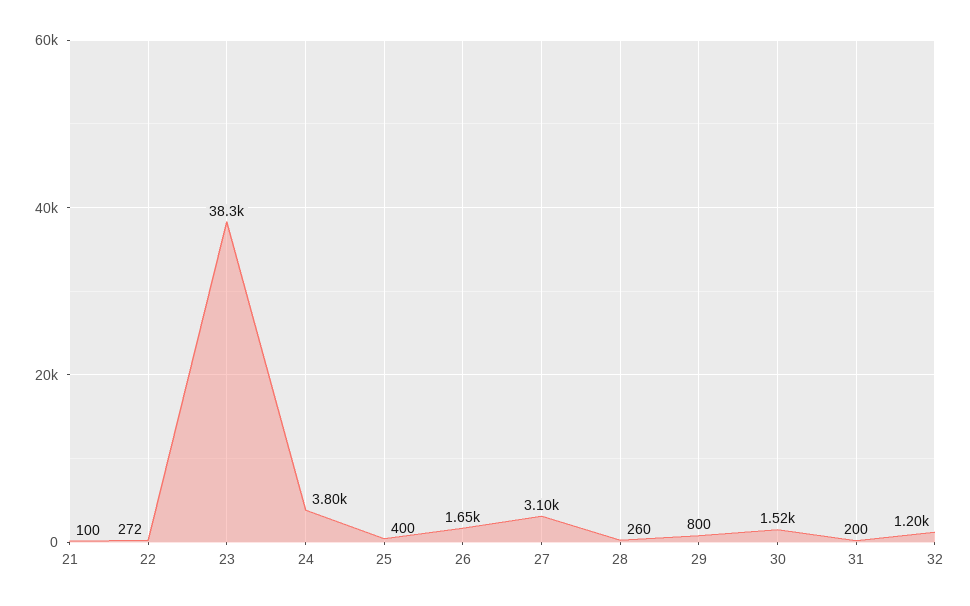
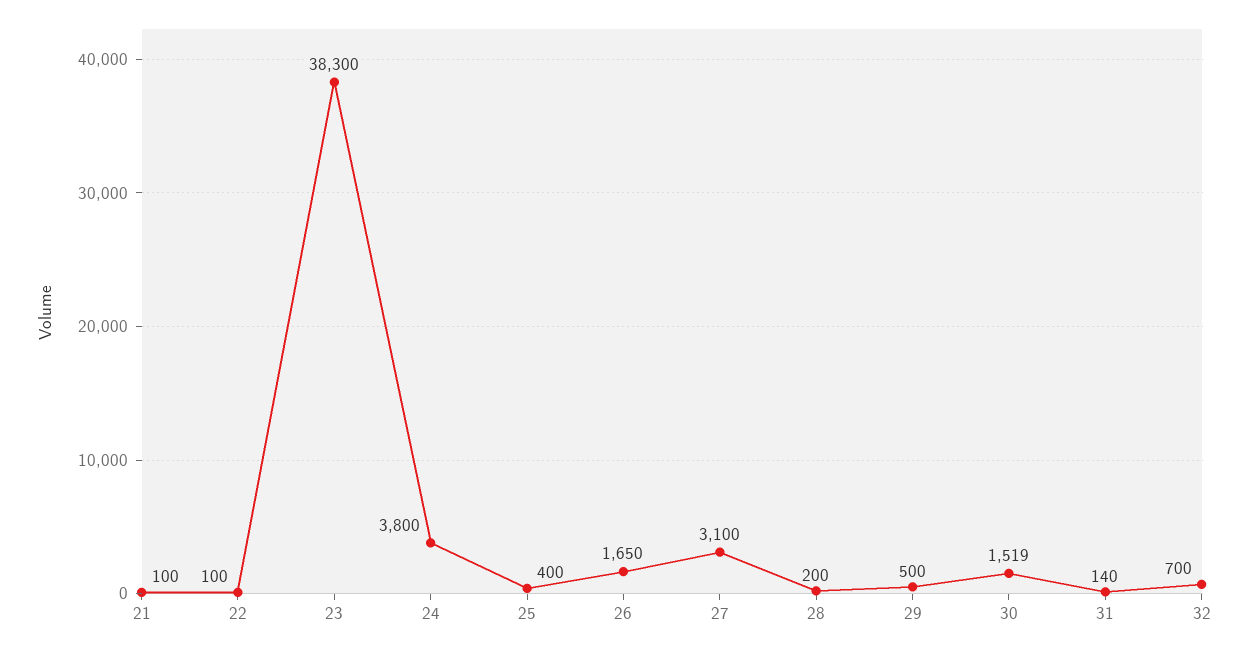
  {
    "21": 100,
-   "22": 272,
+   "22": 100,
    "23": 38300,
    "24": 3800,
    "25": 400,
    "26": 1650,
    "27": 3100,
-   "28": 260,
+   "28": 200,
-   "29": 800,
+   "29": 500,
    "30": 1519,
-   "31": 200,
+   "31": 140,
-   "32": 1200
+   "32": 700
  }

